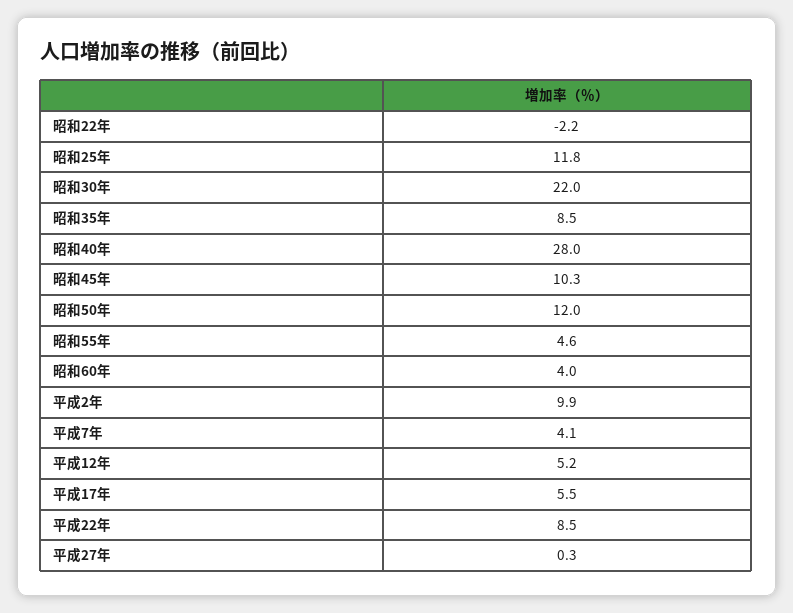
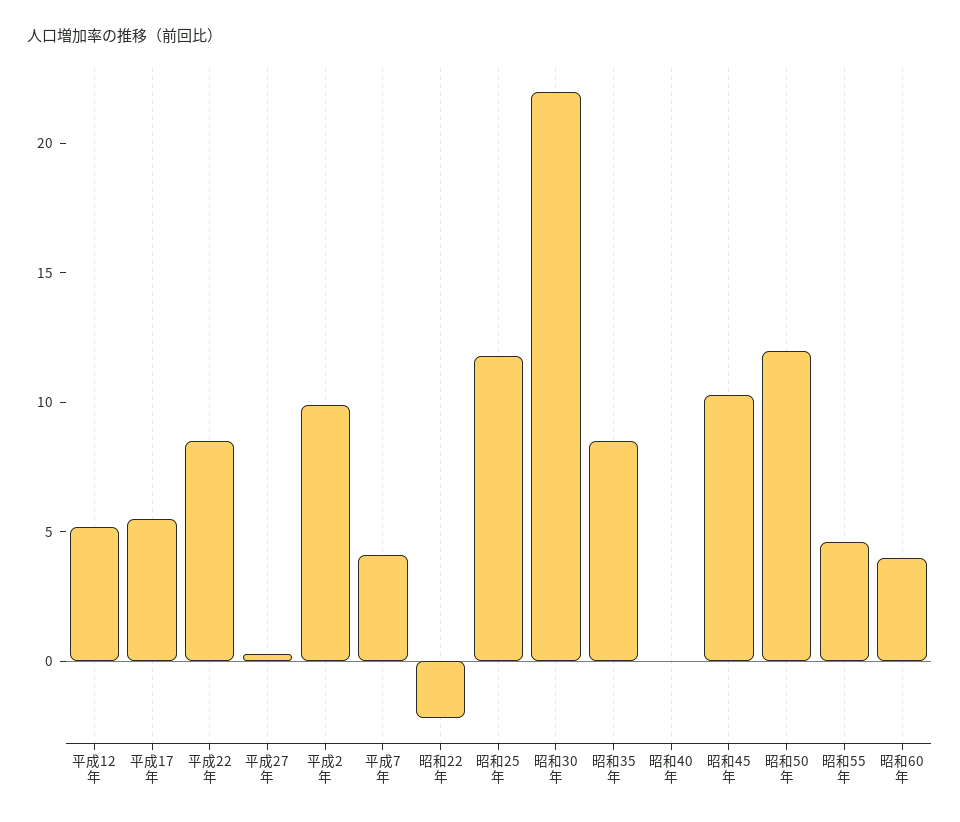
  {
    "昭和22年": -2.2,
    "昭和25年": 11.8,
    "昭和30年": 22,
    "昭和35年": 8.5,
-   "昭和40年": 28,
+   "昭和40年": 0,
    "昭和45年": 10.3,
    "昭和50年": 12,
    "昭和55年": 4.6,
    "昭和60年": 4,
    "平成2年": 9.9,
    "平成7年": 4.1,
    "平成12年": 5.2,
    "平成17年": 5.5,
    "平成22年": 8.5,
    "平成27年": 0.3
  }

